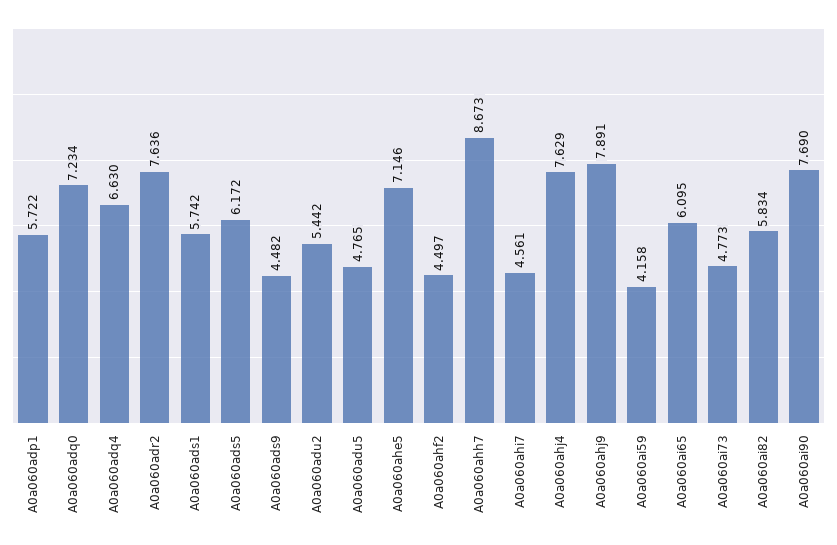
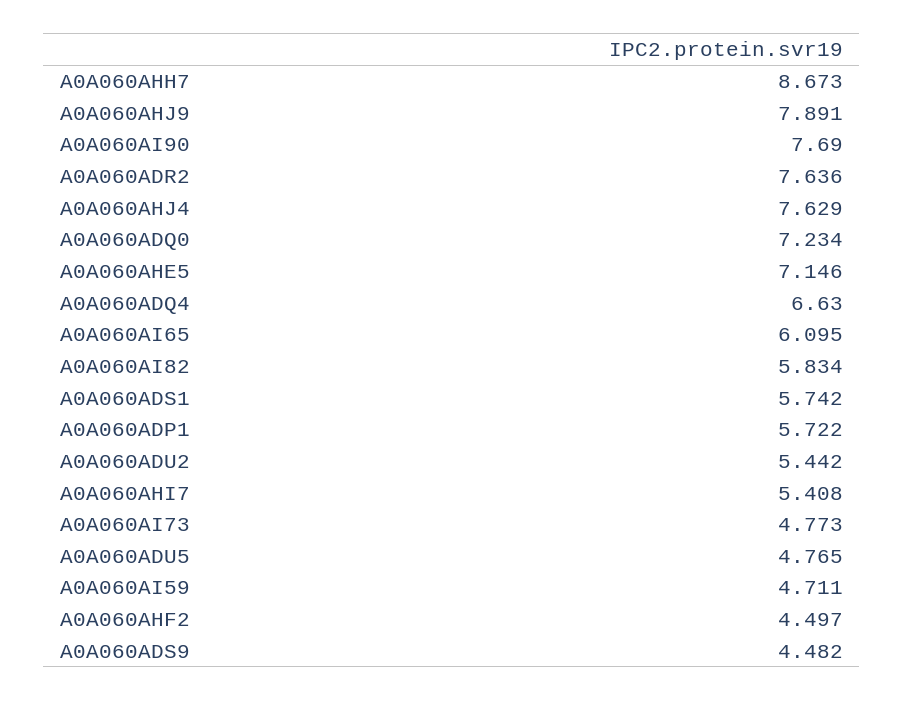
  {
    "A0a060adp1": 5.722,
    "A0a060adq0": 7.234,
    "A0a060adq4": 6.63,
    "A0a060adr2": 7.636,
    "A0a060ads1": 5.742,
-   "A0a060ads5": 6.172,
    "A0a060ads9": 4.482,
    "A0a060adu2": 5.442,
    "A0a060adu5": 4.765,
    "A0a060ahe5": 7.146,
    "A0a060ahf2": 4.497,
    "A0a060ahh7": 8.673,
-   "A0a060ahi7": 4.561,
+   "A0a060ahi7": 5.408,
    "A0a060ahj4": 7.629,
    "A0a060ahj9": 7.891,
-   "A0a060ai59": 4.158,
+   "A0a060ai59": 4.711,
    "A0a060ai65": 6.095,
    "A0a060ai73": 4.773,
    "A0a060ai82": 5.834,
    "A0a060ai90": 7.69
  }

